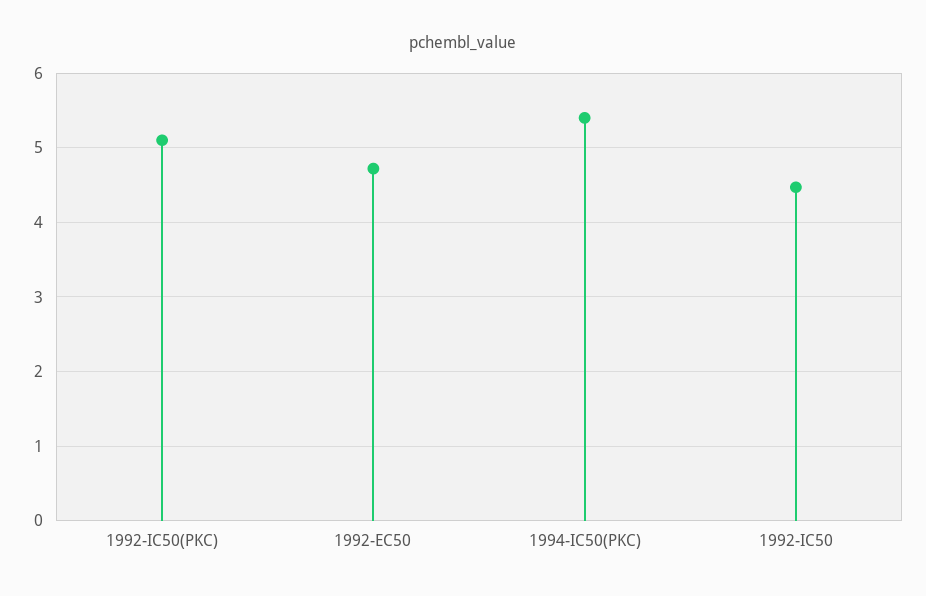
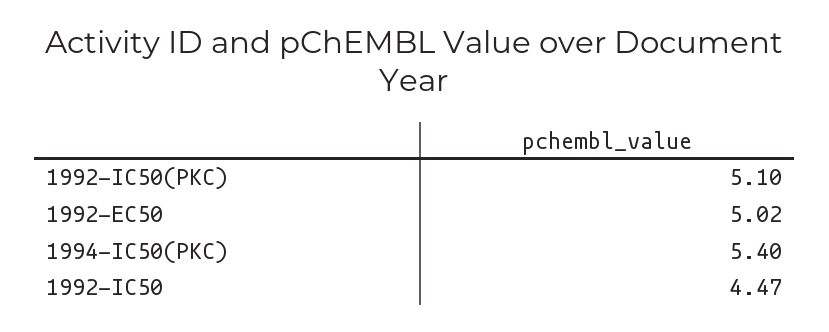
  {
    "1992-IC50(PKC)": 5.1,
-   "1992-EC50": 4.7,
+   "1992-EC50": 5.02,
    "1994-IC50(PKC)": 5.4,
    "1992-IC50": 4.47
  }

